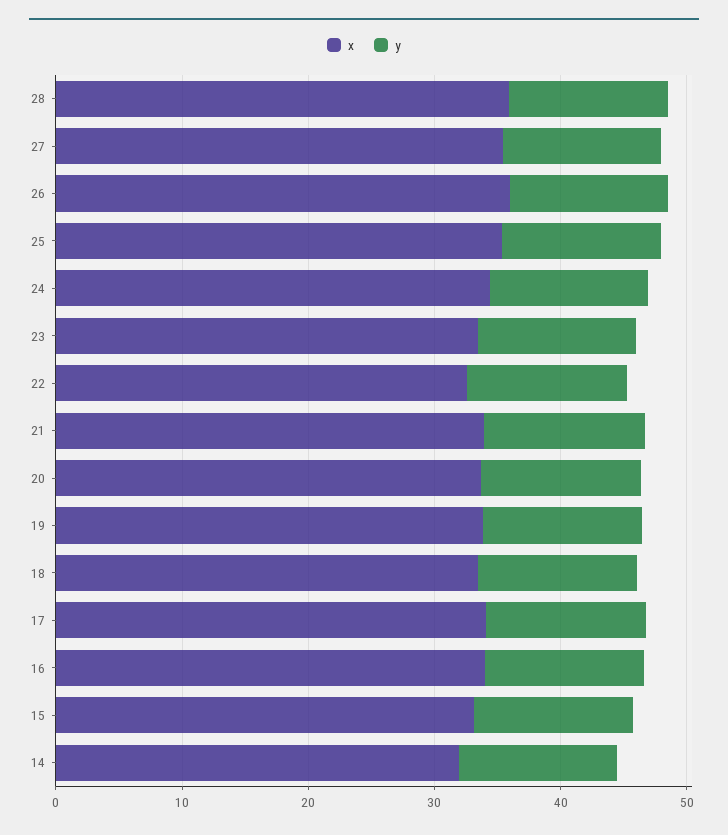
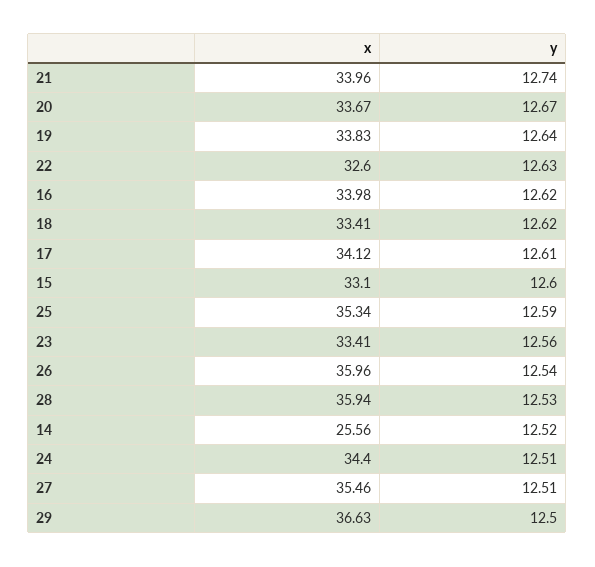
  {
    "x": {
      "28": 35.94,
      "27": 35.46,
      "26": 35.96,
      "25": 35.34,
      "24": 34.4,
      "23": 33.41,
      "22": 32.6,
      "21": 33.96,
      "20": 33.67,
      "19": 33.83,
      "18": 33.41,
      "17": 34.12,
      "16": 33.98,
      "15": 33.1,
-     "14": 32
+     "14": 25.56,
+     "29": 36.63
    },
    "y": {
      "28": 12.53,
      "27": 12.51,
      "26": 12.54,
      "25": 12.59,
      "24": 12.51,
      "23": 12.56,
      "22": 12.63,
      "21": 12.74,
      "20": 12.67,
      "19": 12.64,
      "18": 12.62,
      "17": 12.61,
      "16": 12.62,
      "15": 12.6,
-     "14": 12.52
+     "14": 12.52,
+     "29": 12.5
    }
  }

